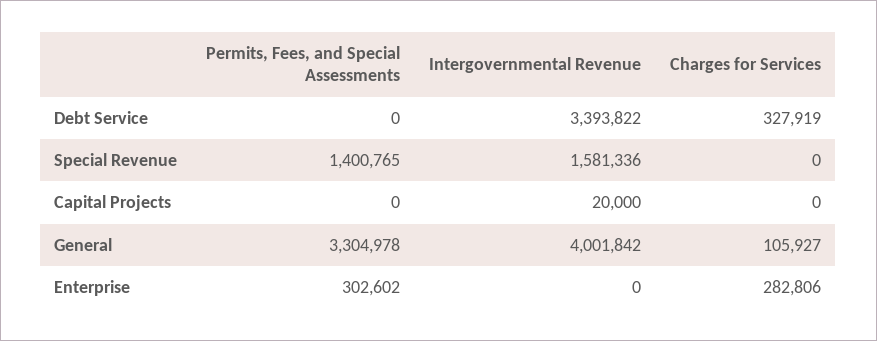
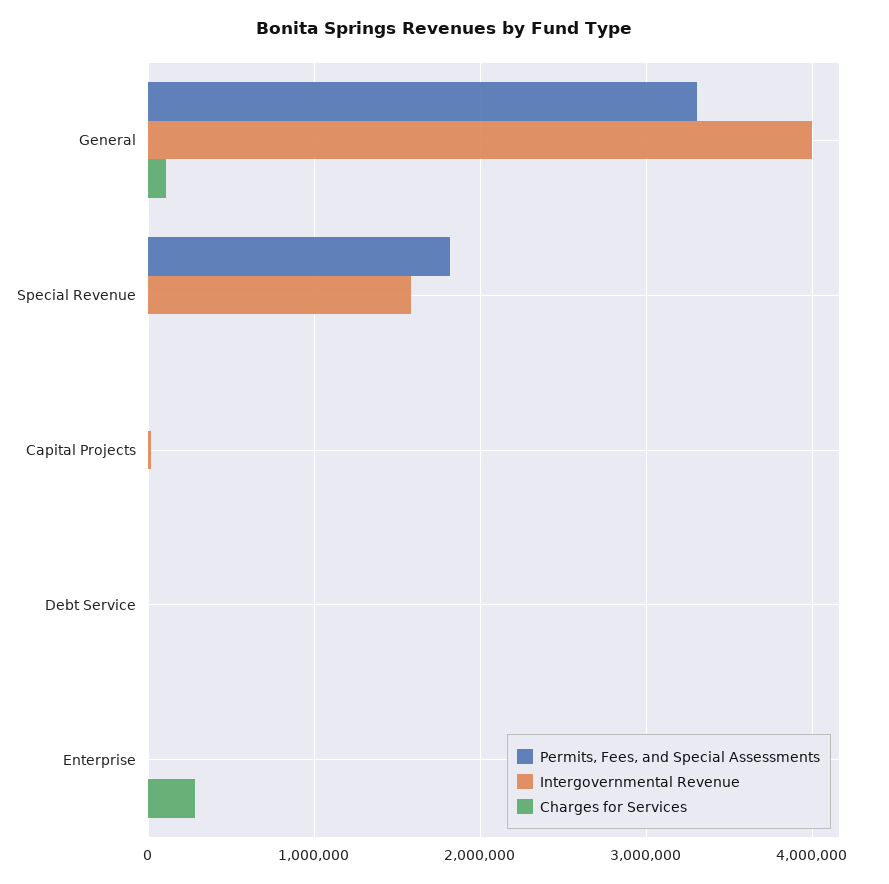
  {
    "Permits, Fees, and Special Assessments": {
      "Debt Service": 0,
-     "Special Revenue": 1400765,
+     "Special Revenue": 1800000,
      "Capital Projects": 0,
      "General": 3304978,
-     "Enterprise": 302602
+     "Enterprise": 0
    },
    "Intergovernmental Revenue": {
-     "Debt Service": 3393822,
+     "Debt Service": 0,
      "Special Revenue": 1581336,
      "Capital Projects": 20000,
      "General": 4001842,
      "Enterprise": 0
    },
    "Charges for Services": {
-     "Debt Service": 327919,
+     "Debt Service": 0,
      "Special Revenue": 0,
      "Capital Projects": 0,
      "General": 105927,
      "Enterprise": 282806
    }
  }

